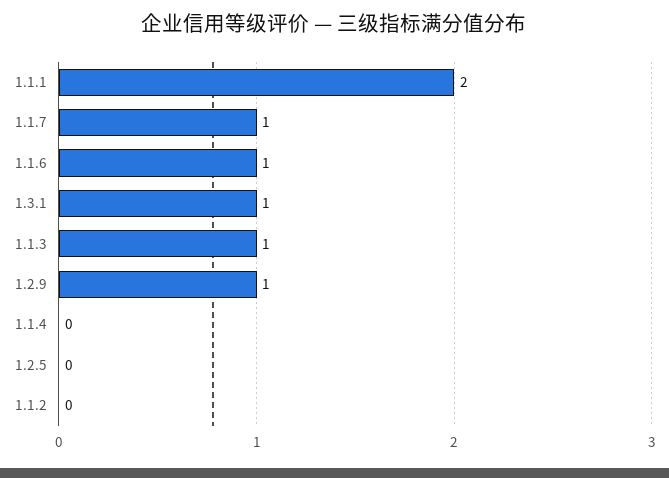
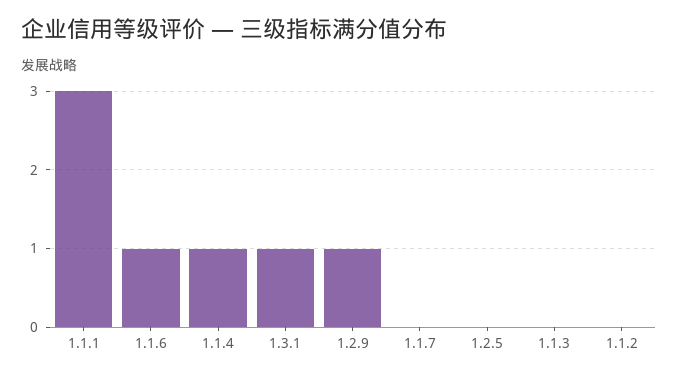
  {
-   "1.1.1": 2,
+   "1.1.1": 3,
-   "1.1.7": 1,
+   "1.1.7": 0,
    "1.1.6": 1,
    "1.3.1": 1,
-   "1.1.3": 1,
+   "1.1.3": 0,
    "1.2.9": 1,
-   "1.1.4": 0,
+   "1.1.4": 1,
    "1.2.5": 0,
    "1.1.2": 0
  }

